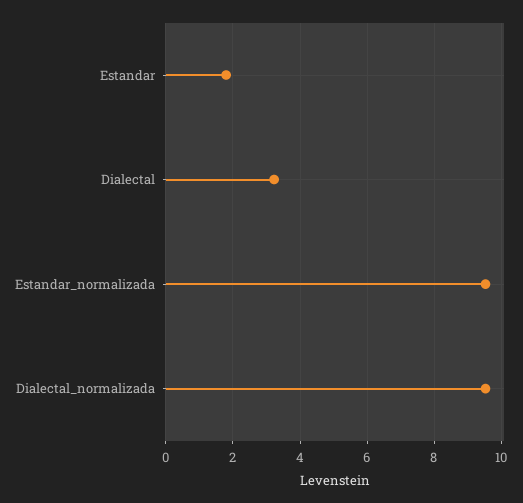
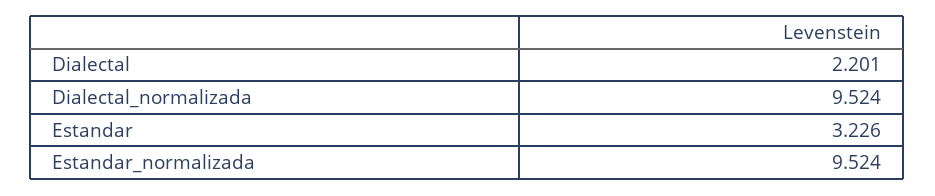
  {
-   "Estandar": 1.8,
+   "Estandar": 3.226,
-   "Dialectal": 3.2,
+   "Dialectal": 2.201,
    "Estandar_normalizada": 9.524,
    "Dialectal_normalizada": 9.524
  }

